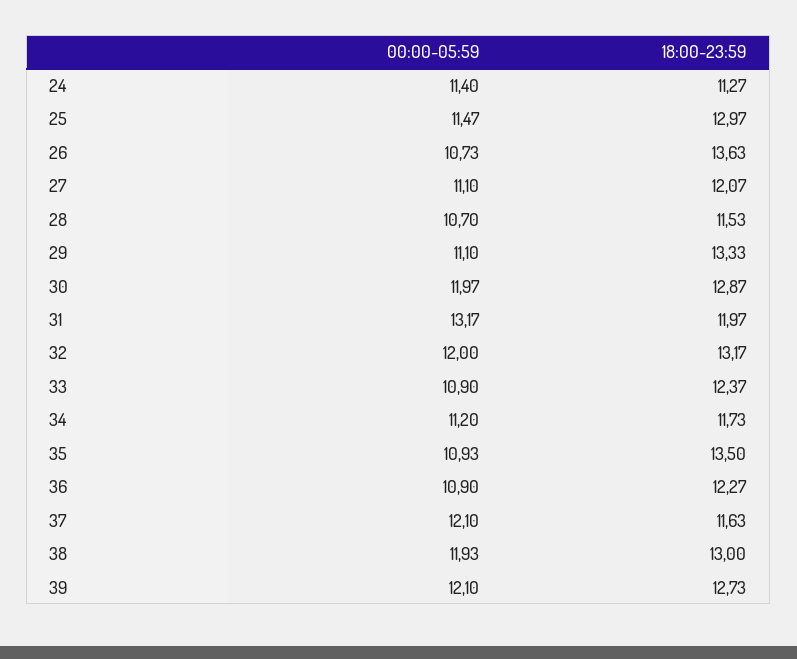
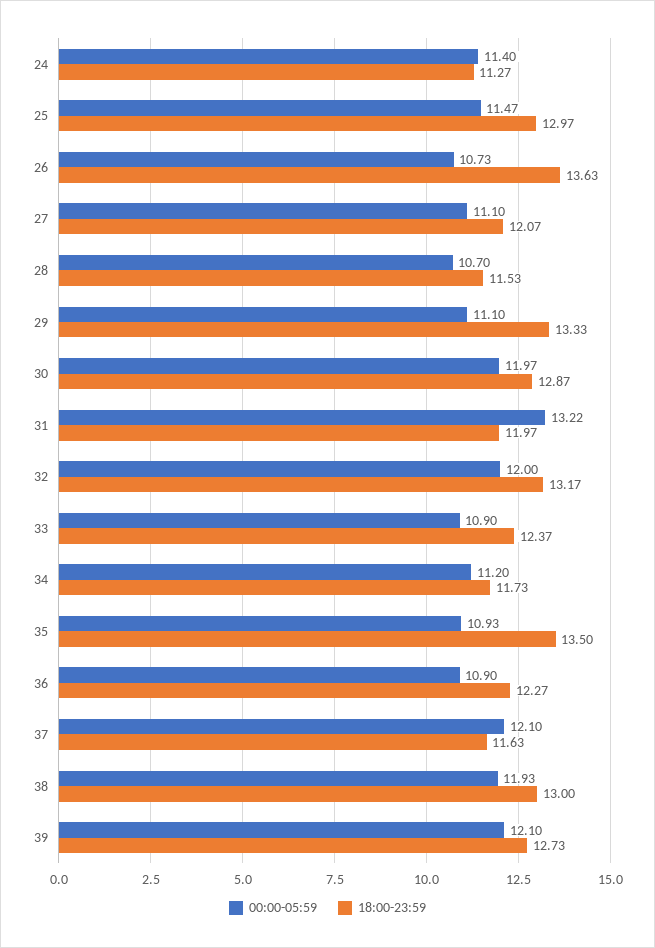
  {
    "00:00-05:59": {
      "24": 11.4,
      "25": 11.47,
      "26": 10.73,
      "27": 11.1,
      "28": 10.7,
      "29": 11.1,
      "30": 11.97,
-     "31": 13.17,
+     "31": 13.22,
      "32": 12,
      "33": 10.9,
      "34": 11.2,
      "35": 10.93,
      "36": 10.9,
      "37": 12.1,
      "38": 11.93,
      "39": 12.1
    },
    "18:00-23:59": {
      "24": 11.27,
      "25": 12.97,
      "26": 13.63,
      "27": 12.07,
      "28": 11.53,
      "29": 13.33,
      "30": 12.87,
      "31": 11.97,
      "32": 13.17,
      "33": 12.37,
      "34": 11.73,
      "35": 13.5,
      "36": 12.27,
      "37": 11.63,
      "38": 13,
      "39": 12.73
    }
  }

